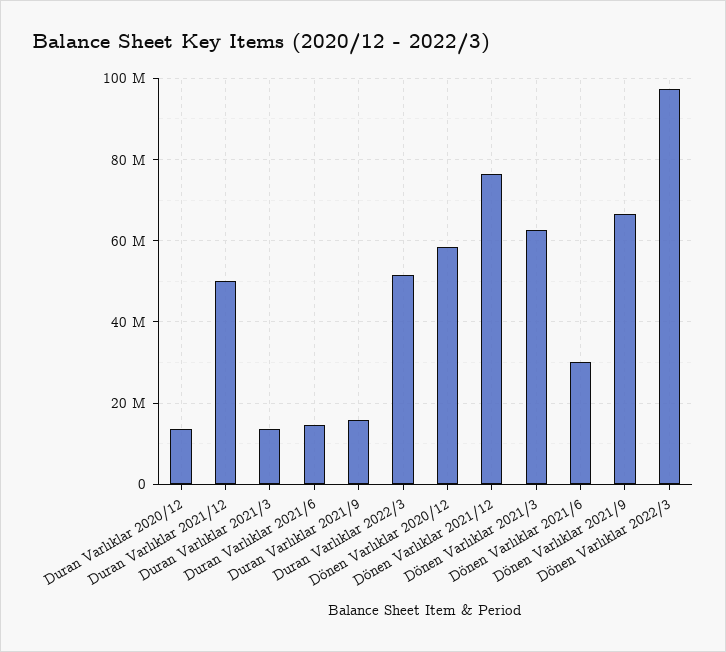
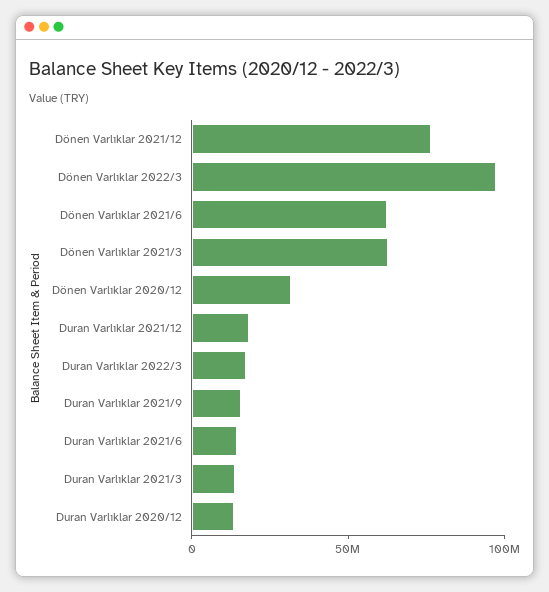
  {
    "Duran Varlıklar 2020/12": 14000000,
-   "Duran Varlıklar 2021/12": 50000000,
+   "Duran Varlıklar 2021/12": 20000000,
    "Duran Varlıklar 2021/3": 14000000,
    "Duran Varlıklar 2021/6": 14000000,
    "Duran Varlıklar 2021/9": 16000000,
-   "Duran Varlıklar 2022/3": 52000000,
+   "Duran Varlıklar 2022/3": 20000000,
-   "Dönen Varlıklar 2020/12": 58000000,
+   "Dönen Varlıklar 2020/12": 30000000,
    "Dönen Varlıklar 2021/12": 76000000,
    "Dönen Varlıklar 2021/3": 62000000,
-   "Dönen Varlıklar 2021/6": 30000000,
+   "Dönen Varlıklar 2021/6": 60000000,
-   "Dönen Varlıklar 2021/9": 66000000,
    "Dönen Varlıklar 2022/3": 98000000
  }

